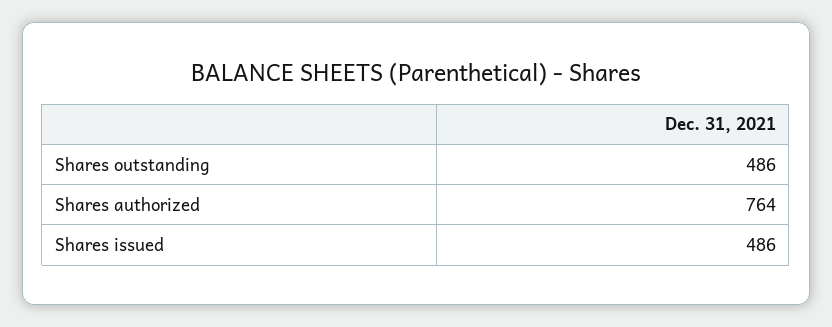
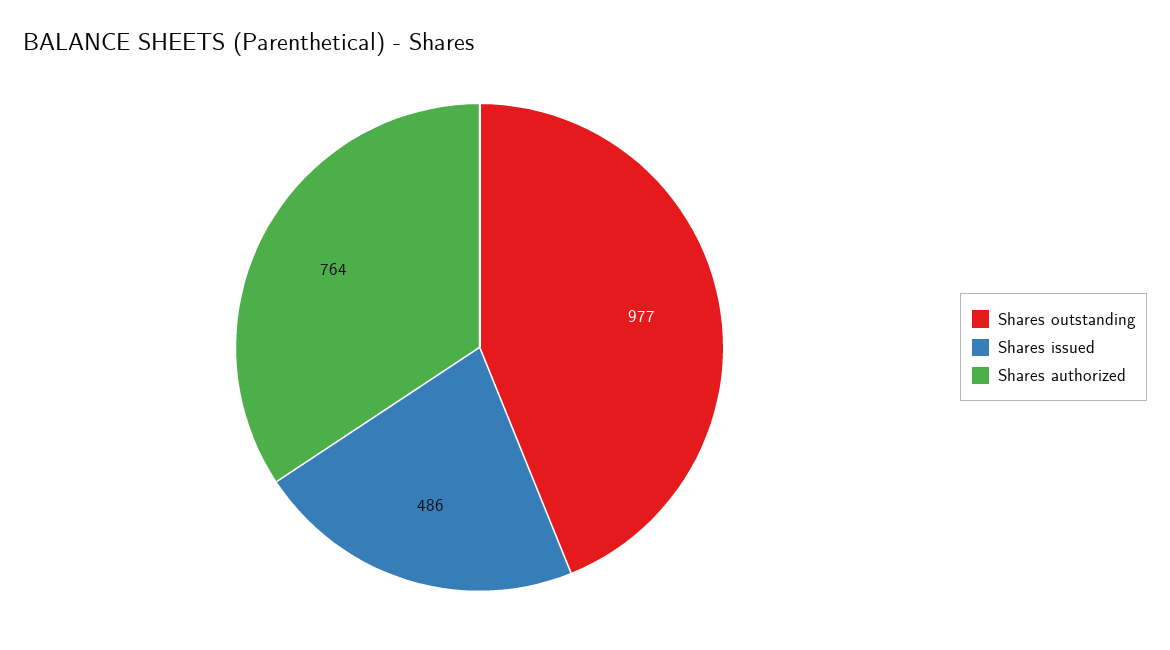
  {
-   "Shares outstanding": 486,
+   "Shares outstanding": 977,
    "Shares authorized": 764,
    "Shares issued": 486
  }

